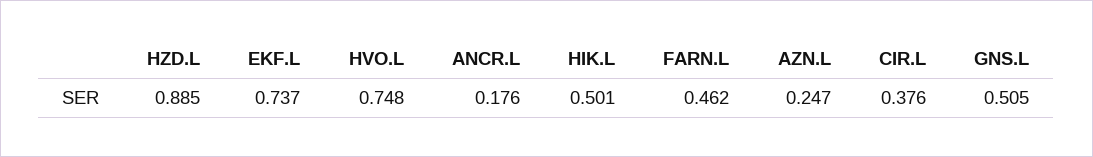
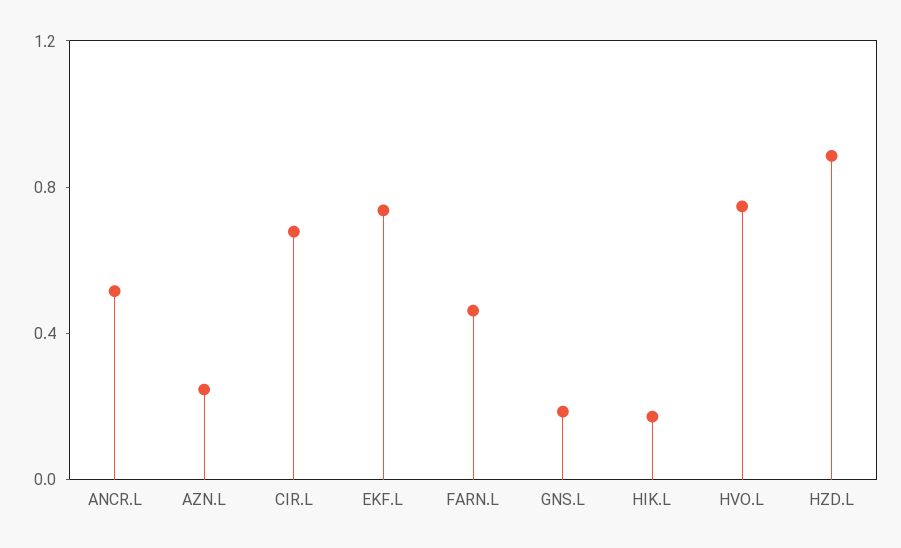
  {
    "HZD.L": 0.885,
    "EKF.L": 0.737,
    "HVO.L": 0.748,
-   "ANCR.L": 0.176,
+   "ANCR.L": 0.5,
-   "HIK.L": 0.501,
+   "HIK.L": 0.2,
    "FARN.L": 0.462,
    "AZN.L": 0.247,
-   "CIR.L": 0.376,
+   "CIR.L": 0.7,
-   "GNS.L": 0.505
+   "GNS.L": 0.2
  }

